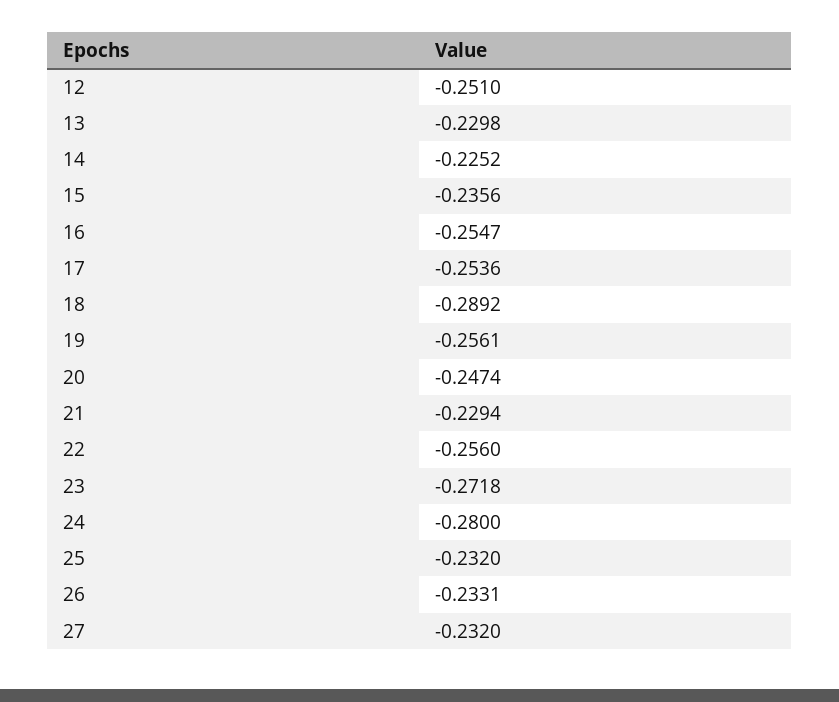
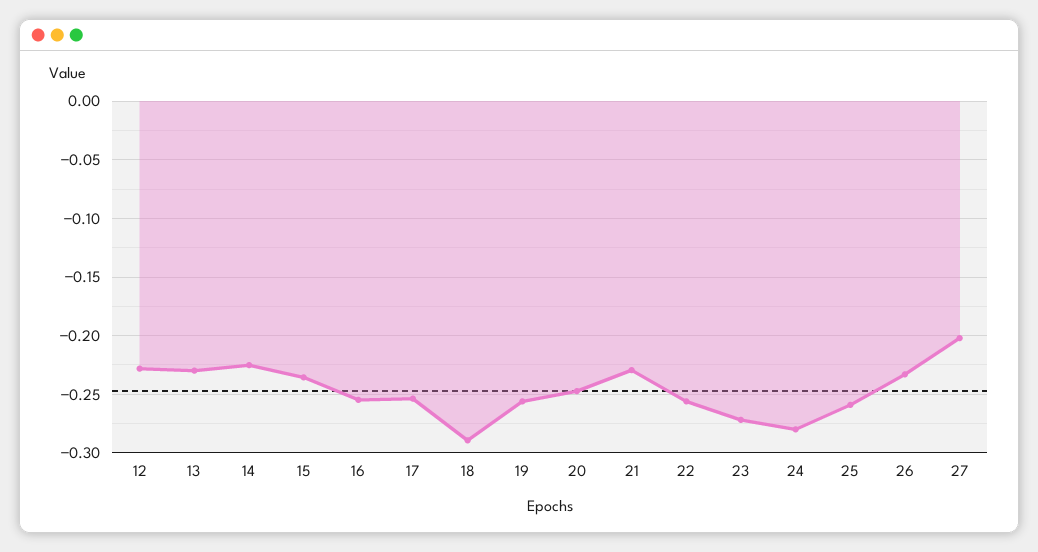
  {
-   "12": -0.251,
+   "12": -0.23,
    "13": -0.2298,
    "14": -0.2252,
    "15": -0.2356,
    "16": -0.2547,
    "17": -0.2536,
    "18": -0.2892,
    "19": -0.2561,
    "20": -0.2474,
    "21": -0.2294,
    "22": -0.256,
    "23": -0.2718,
    "24": -0.28,
-   "25": -0.232,
+   "25": -0.26,
    "26": -0.2331,
-   "27": -0.232
+   "27": -0.2
  }

